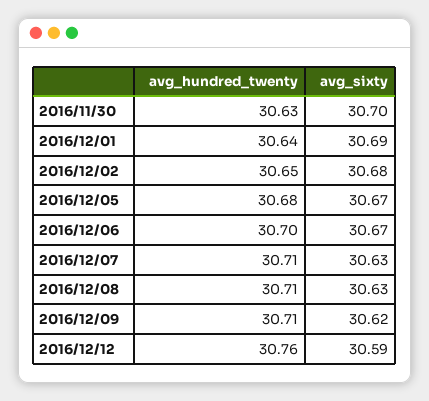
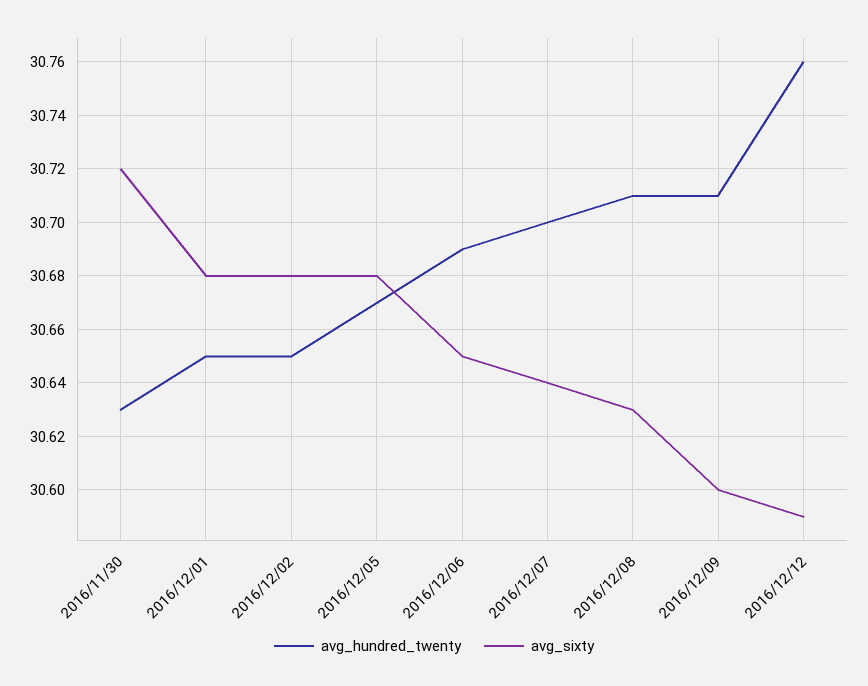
  {
    "avg_hundred_twenty": {
      "2016/11/30": 30.63,
-     "2016/12/01": 30.64,
+     "2016/12/01": 30.65,
      "2016/12/02": 30.65,
-     "2016/12/05": 30.68,
+     "2016/12/05": 30.67,
-     "2016/12/06": 30.7,
+     "2016/12/06": 30.69,
-     "2016/12/07": 30.71,
+     "2016/12/07": 30.7,
      "2016/12/08": 30.71,
      "2016/12/09": 30.71,
      "2016/12/12": 30.76
    },
    "avg_sixty": {
-     "2016/11/30": 30.7,
+     "2016/11/30": 30.72,
-     "2016/12/01": 30.69,
+     "2016/12/01": 30.68,
      "2016/12/02": 30.68,
-     "2016/12/05": 30.67,
+     "2016/12/05": 30.68,
-     "2016/12/06": 30.67,
+     "2016/12/06": 30.65,
-     "2016/12/07": 30.63,
+     "2016/12/07": 30.64,
      "2016/12/08": 30.63,
-     "2016/12/09": 30.62,
+     "2016/12/09": 30.6,
      "2016/12/12": 30.59
    }
  }

